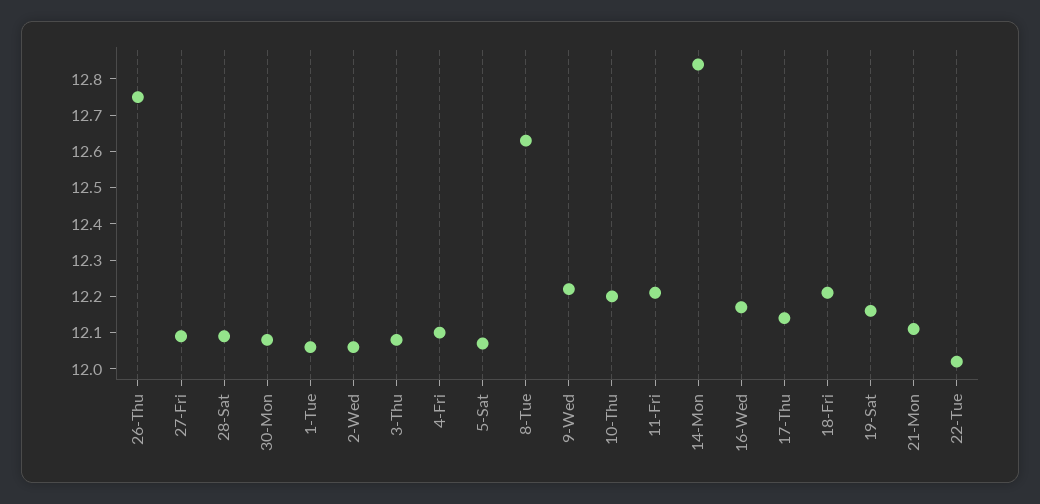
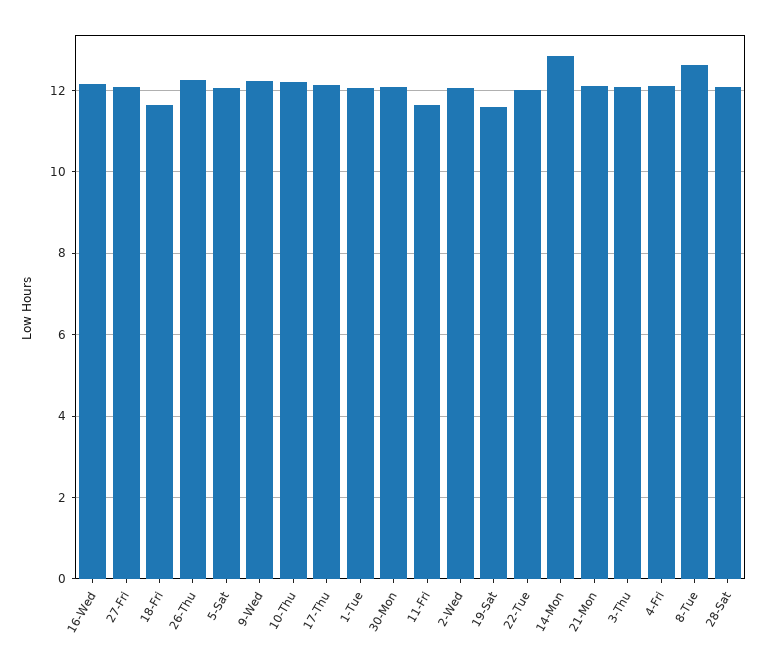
  {
-   "26-Thu": 12.75,
+   "26-Thu": 12.2,
    "27-Fri": 12.1,
    "28-Sat": 12.1,
    "30-Mon": 12.1,
    "1-Tue": 12.05,
    "2-Wed": 12.05,
    "3-Thu": 12.1,
    "4-Fri": 12.1,
    "5-Sat": 12.05,
    "8-Tue": 12.65,
    "9-Wed": 12.2,
    "10-Thu": 12.2,
-   "11-Fri": 12.2,
+   "11-Fri": 11.6,
    "14-Mon": 12.85,
    "16-Wed": 12.15,
    "17-Thu": 12.15,
-   "18-Fri": 12.2,
+   "18-Fri": 11.6,
-   "19-Sat": 12.15,
+   "19-Sat": 11.6,
    "21-Mon": 12.1,
    "22-Tue": 12
  }

